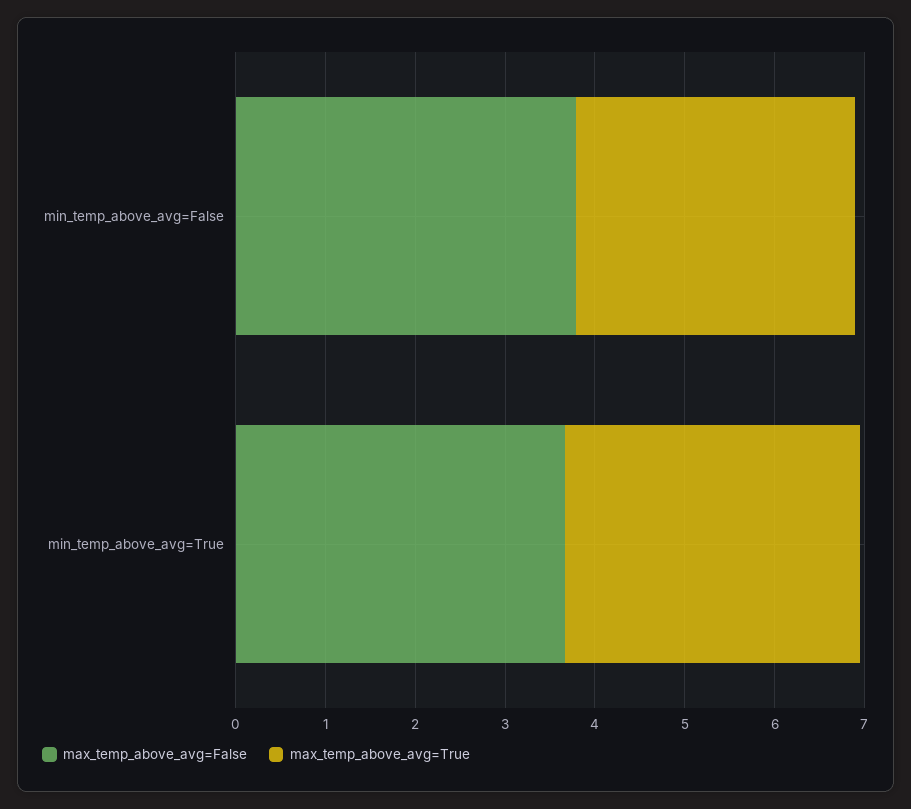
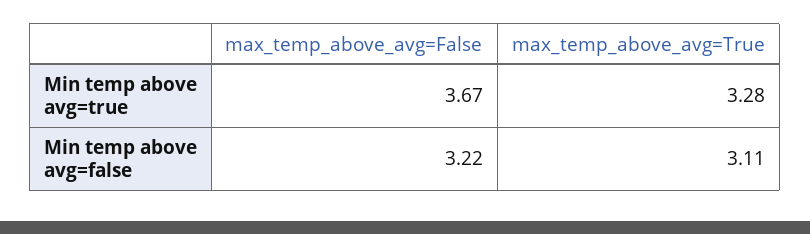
  {
    "max_temp_above_avg=False": {
-     "min_temp_above_avg=False": 3.8,
+     "min_temp_above_avg=False": 3.22,
      "min_temp_above_avg=True": 3.67
    },
    "max_temp_above_avg=True": {
      "min_temp_above_avg=False": 3.11,
      "min_temp_above_avg=True": 3.28
    }
  }

